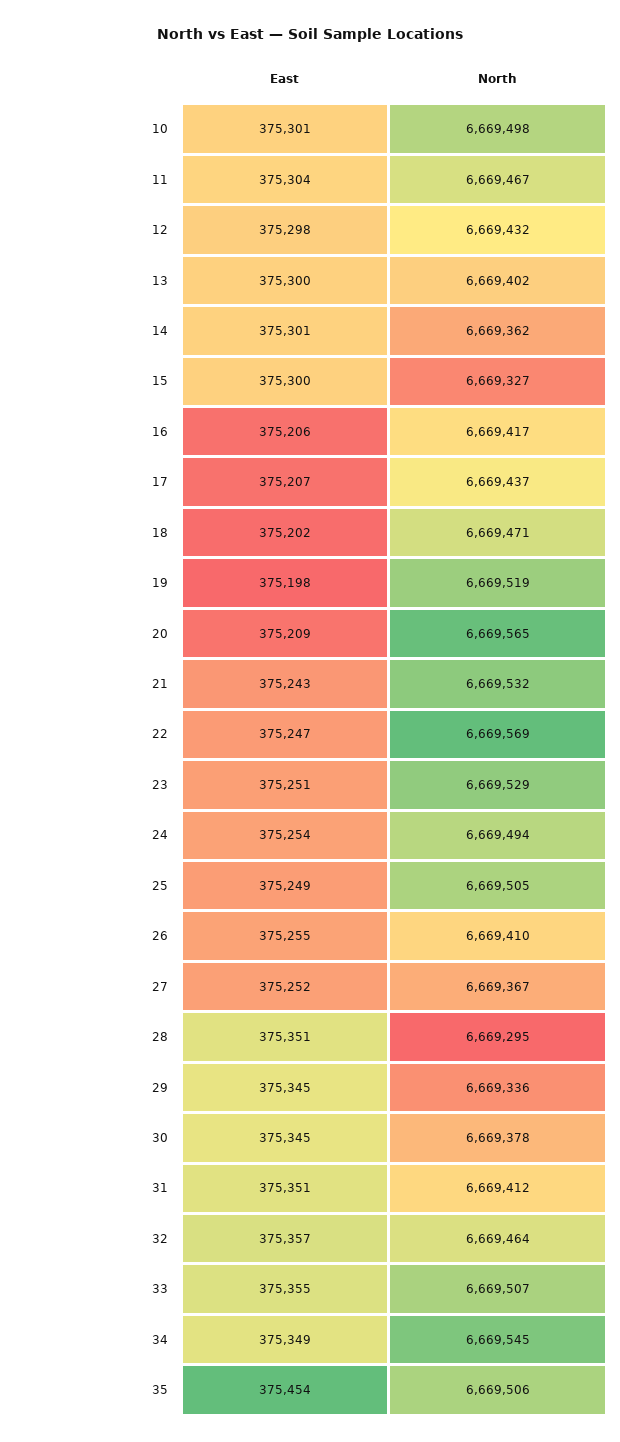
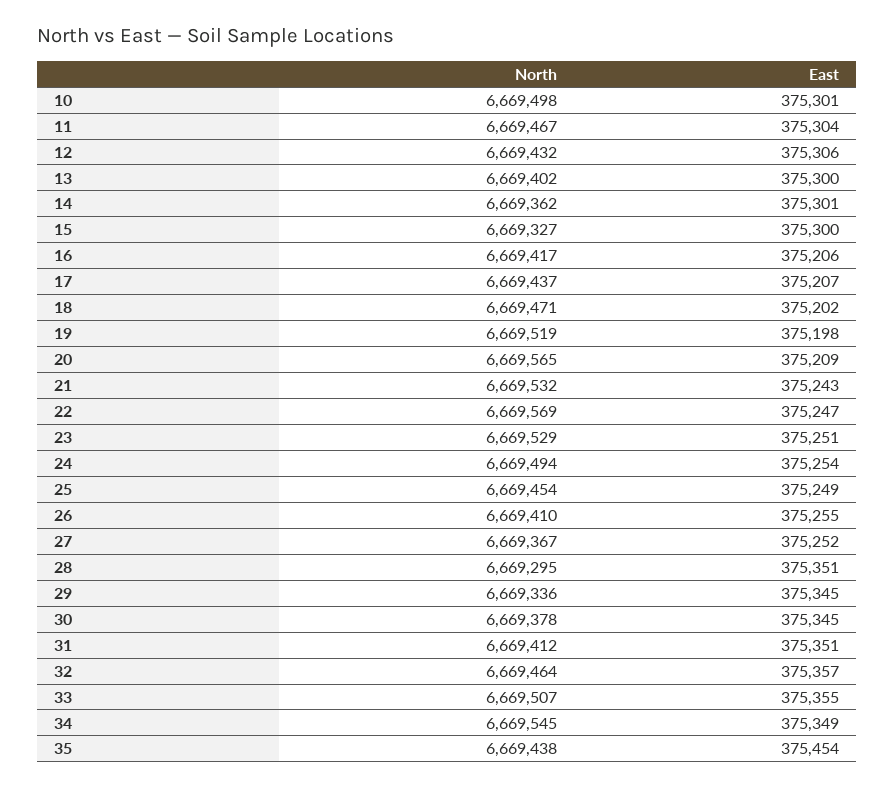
  {
    "East": {
      "10": 375301,
      "11": 375304,
-     "12": 375298,
+     "12": 375306,
      "13": 375300,
      "14": 375301,
      "15": 375300,
      "16": 375206,
      "17": 375207,
      "18": 375202,
      "19": 375198,
      "20": 375209,
      "21": 375243,
      "22": 375247,
      "23": 375251,
      "24": 375254,
      "25": 375249,
      "26": 375255,
      "27": 375252,
      "28": 375351,
      "29": 375345,
      "30": 375345,
      "31": 375351,
      "32": 375357,
      "33": 375355,
      "34": 375349,
      "35": 375454
    },
    "North": {
      "10": 6669498,
      "11": 6669467,
      "12": 6669432,
      "13": 6669402,
      "14": 6669362,
      "15": 6669327,
      "16": 6669417,
      "17": 6669437,
      "18": 6669471,
      "19": 6669519,
      "20": 6669565,
      "21": 6669532,
      "22": 6669569,
      "23": 6669529,
      "24": 6669494,
-     "25": 6669505,
+     "25": 6669454,
      "26": 6669410,
      "27": 6669367,
      "28": 6669295,
      "29": 6669336,
      "30": 6669378,
      "31": 6669412,
      "32": 6669464,
      "33": 6669507,
      "34": 6669545,
-     "35": 6669506
+     "35": 6669438
    }
  }

